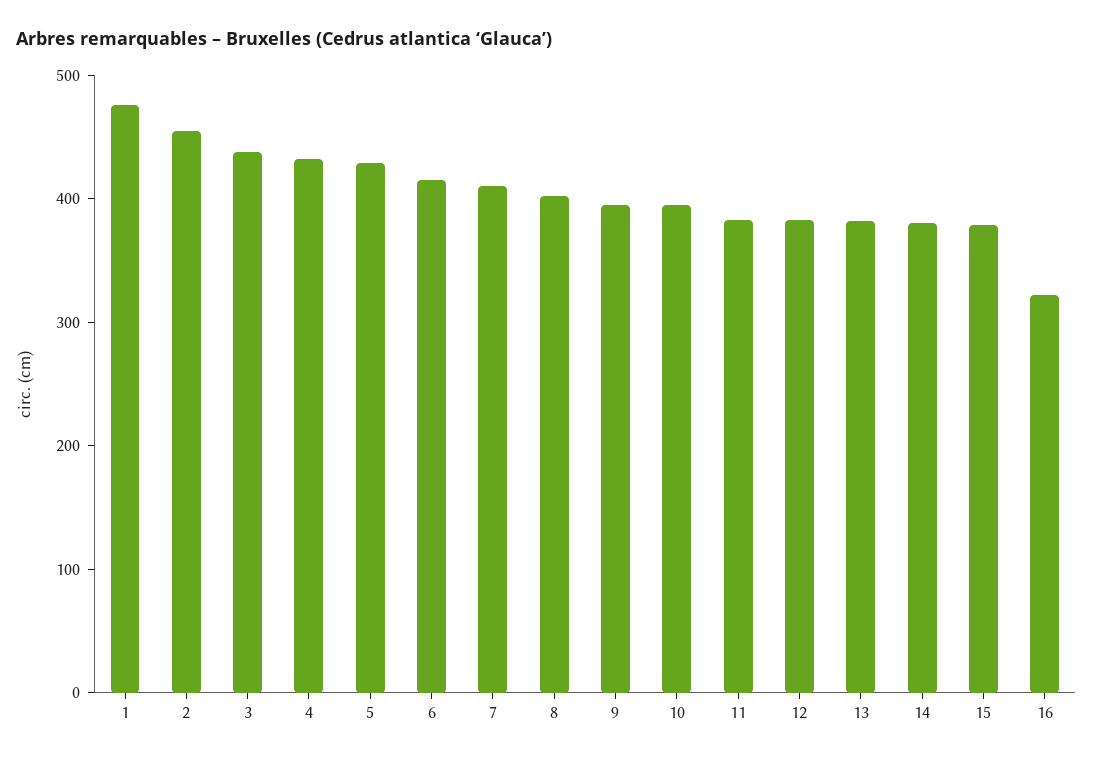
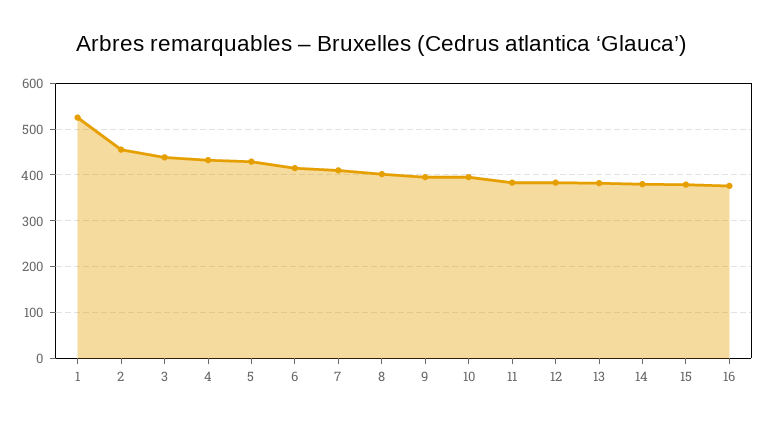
  {
-   "1": 480,
+   "1": 520,
    "2": 460,
    "3": 440,
    "4": 440,
    "5": 420,
    "6": 420,
    "7": 420,
    "8": 400,
    "9": 400,
    "10": 400,
    "11": 380,
    "12": 380,
    "13": 380,
    "14": 380,
    "15": 380,
-   "16": 320
+   "16": 380
  }

